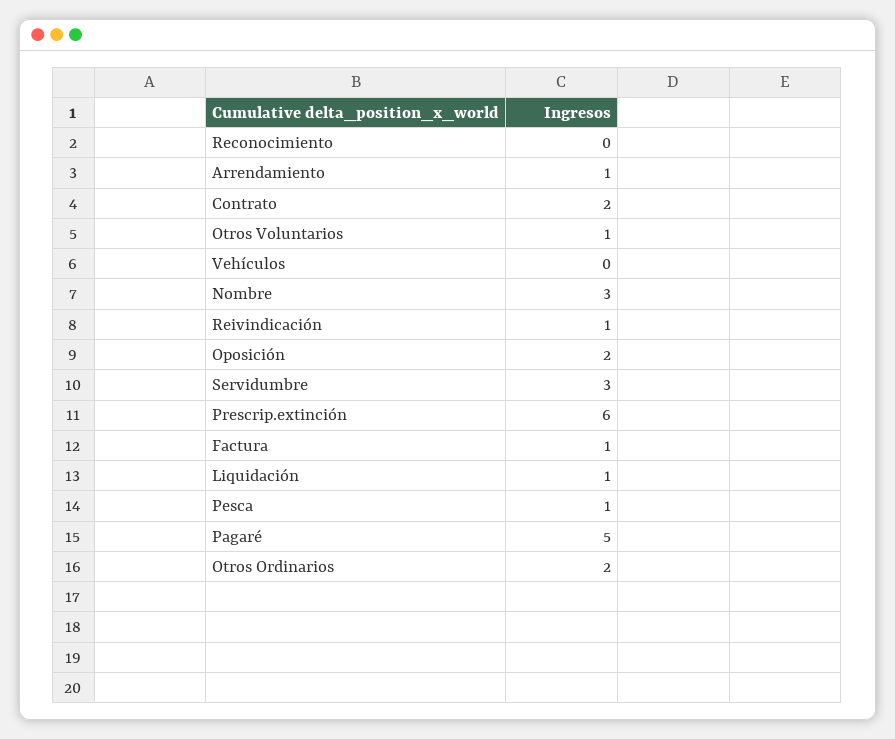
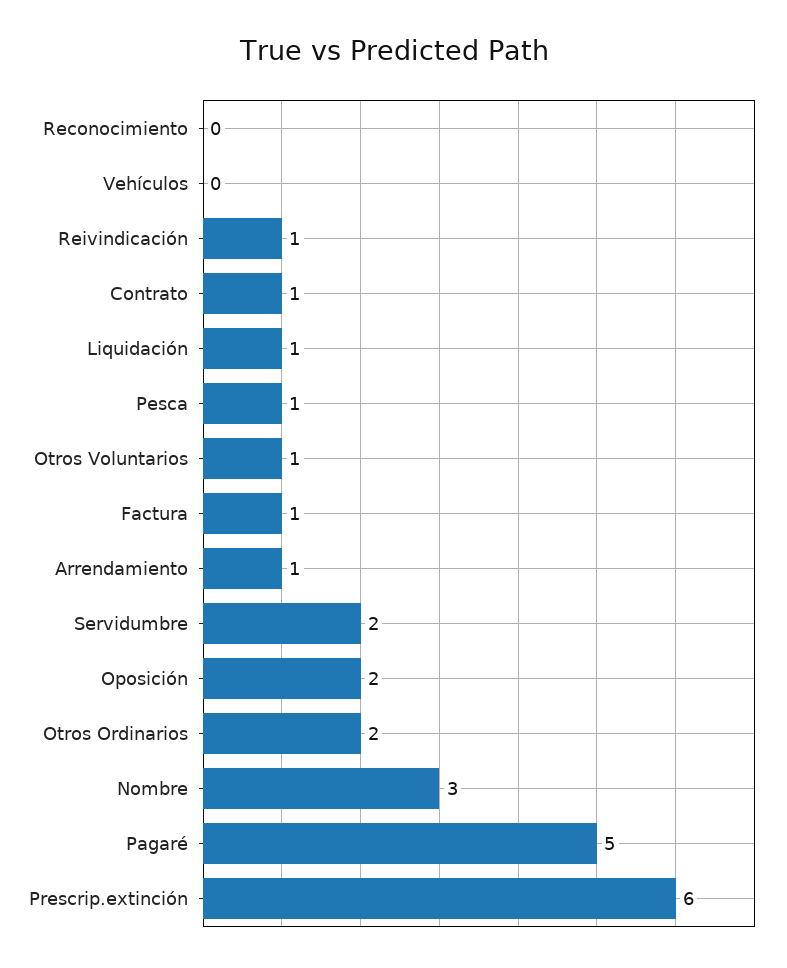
  {
    "Reconocimiento": 0,
    "Arrendamiento": 1,
-   "Contrato": 2,
+   "Contrato": 1,
    "Otros Voluntarios": 1,
    "Vehículos": 0,
    "Nombre": 3,
    "Reivindicación": 1,
    "Oposición": 2,
-   "Servidumbre": 3,
+   "Servidumbre": 2,
    "Prescrip.extinción": 6,
    "Factura": 1,
    "Liquidación": 1,
    "Pesca": 1,
    "Pagaré": 5,
    "Otros Ordinarios": 2
  }

